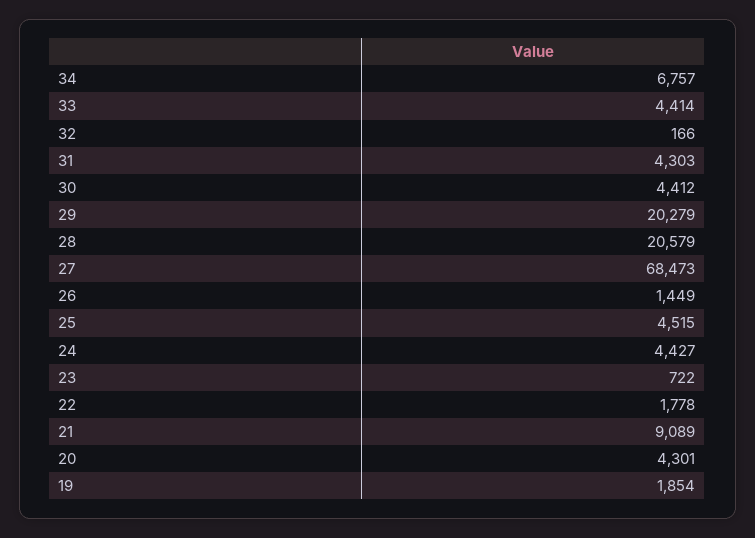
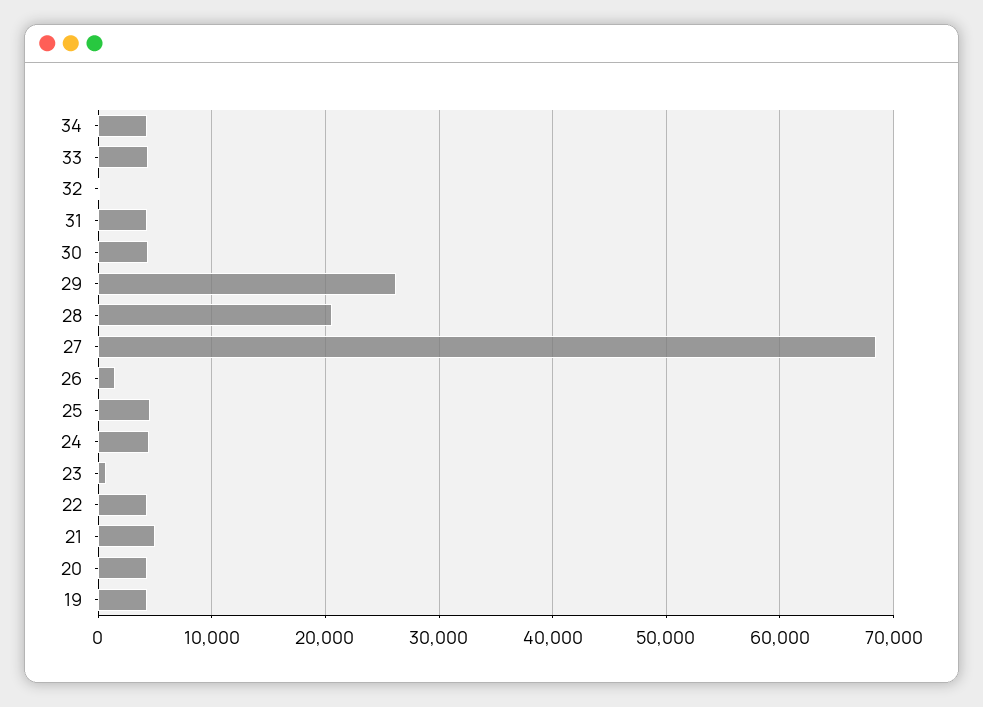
  {
-   "34": 6757,
+   "34": 4000,
    "33": 4414,
    "32": 166,
    "31": 4303,
    "30": 4412,
-   "29": 20279,
+   "29": 26000,
    "28": 20579,
    "27": 68473,
    "26": 1449,
    "25": 4515,
    "24": 4427,
    "23": 722,
-   "22": 1778,
+   "22": 4000,
-   "21": 9089,
+   "21": 5000,
    "20": 4301,
-   "19": 1854
+   "19": 4000
  }

